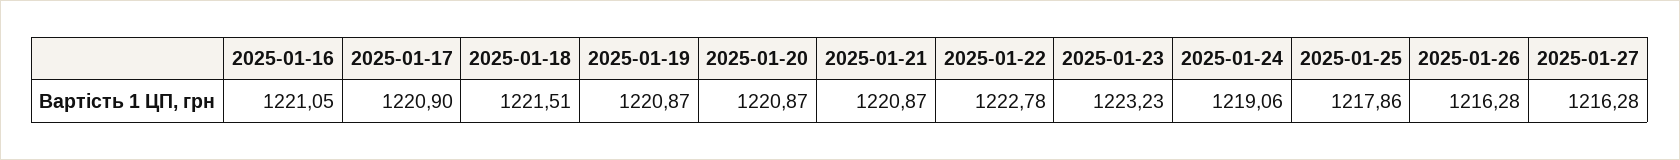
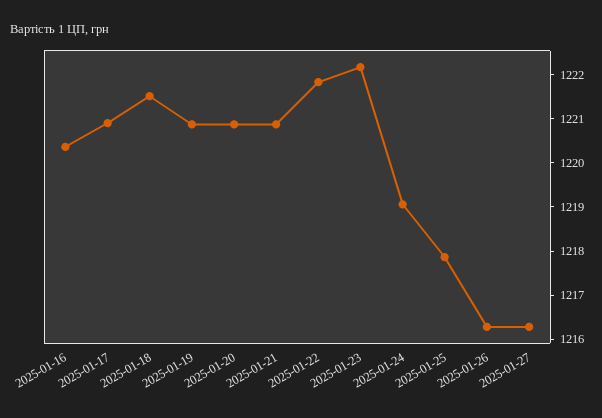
  {
-   "2025-01-16": 1221.05,
+   "2025-01-16": 1220.4,
    "2025-01-17": 1220.9,
    "2025-01-18": 1221.51,
    "2025-01-19": 1220.87,
    "2025-01-20": 1220.87,
    "2025-01-21": 1220.87,
-   "2025-01-22": 1222.78,
+   "2025-01-22": 1221.8,
-   "2025-01-23": 1223.23,
+   "2025-01-23": 1222.2,
    "2025-01-24": 1219.06,
    "2025-01-25": 1217.86,
    "2025-01-26": 1216.28,
    "2025-01-27": 1216.28
  }

